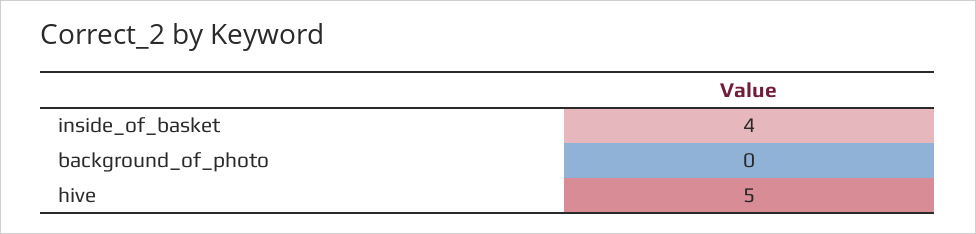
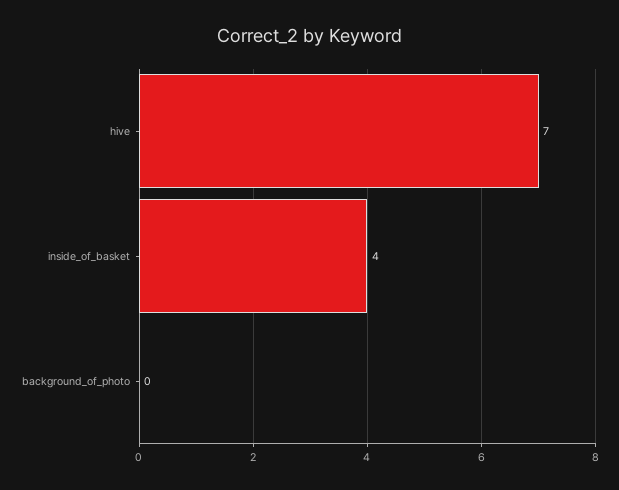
  {
    "inside_of_basket": 4,
    "background_of_photo": 0,
-   "hive": 5
+   "hive": 7
  }

